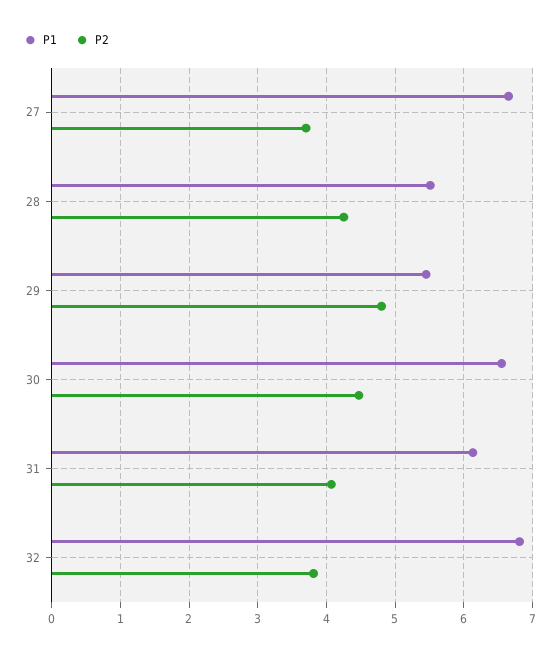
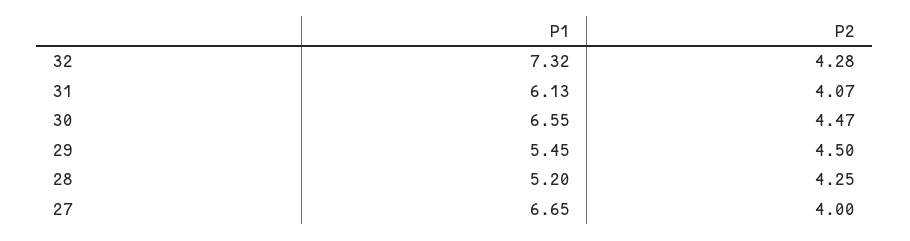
  {
    "P1": {
      "27": 6.65,
-     "28": 5.5,
+     "28": 5.2,
      "29": 5.45,
      "30": 6.55,
      "31": 6.13,
-     "32": 6.8
+     "32": 7.32
    },
    "P2": {
-     "27": 3.7,
+     "27": 4,
      "28": 4.25,
-     "29": 4.8,
+     "29": 4.5,
      "30": 4.47,
      "31": 4.07,
-     "32": 3.8
+     "32": 4.28
    }
  }

